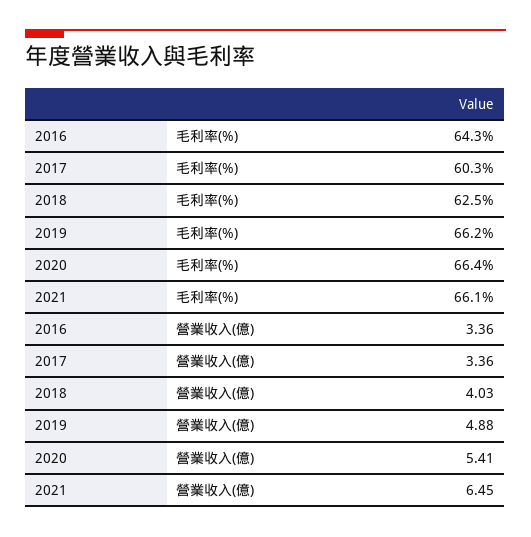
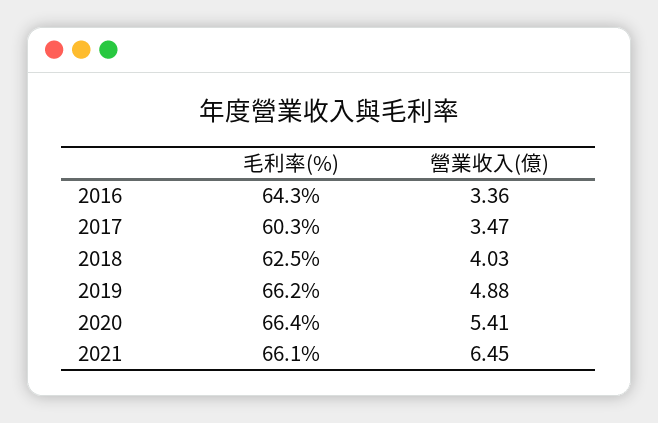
  {
    "2016": {
      "毛利率(%)": 64.3,
      "營業收入(億)": 3.36
    },
    "2017": {
      "毛利率(%)": 60.3,
-     "營業收入(億)": 3.36
+     "營業收入(億)": 3.47
    },
    "2018": {
      "毛利率(%)": 62.5,
      "營業收入(億)": 4.03
    },
    "2019": {
      "毛利率(%)": 66.2,
      "營業收入(億)": 4.88
    },
    "2020": {
      "毛利率(%)": 66.4,
      "營業收入(億)": 5.41
    },
    "2021": {
      "毛利率(%)": 66.1,
      "營業收入(億)": 6.45
    }
  }

